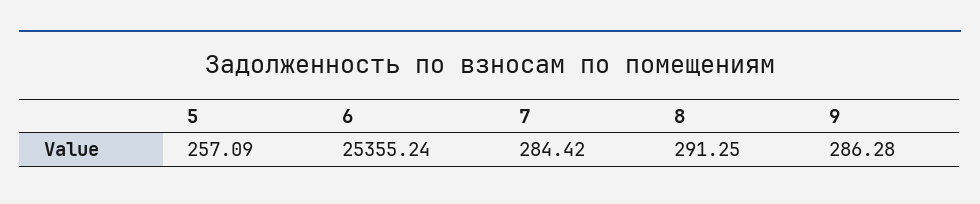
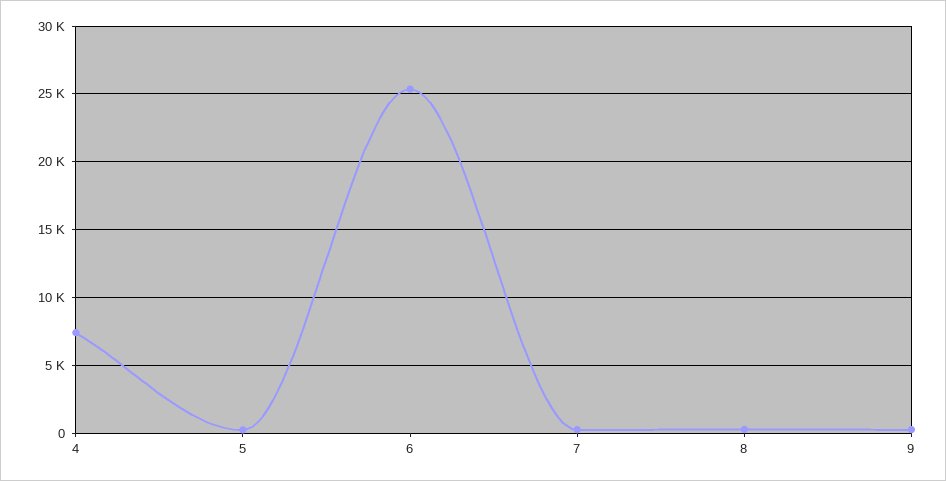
  {
    "5": 257.09,
    "6": 25355.24,
    "7": 284.42,
    "8": 291.25,
-   "9": 286.28
+   "9": 286.28,
+   "4": 7500
  }

